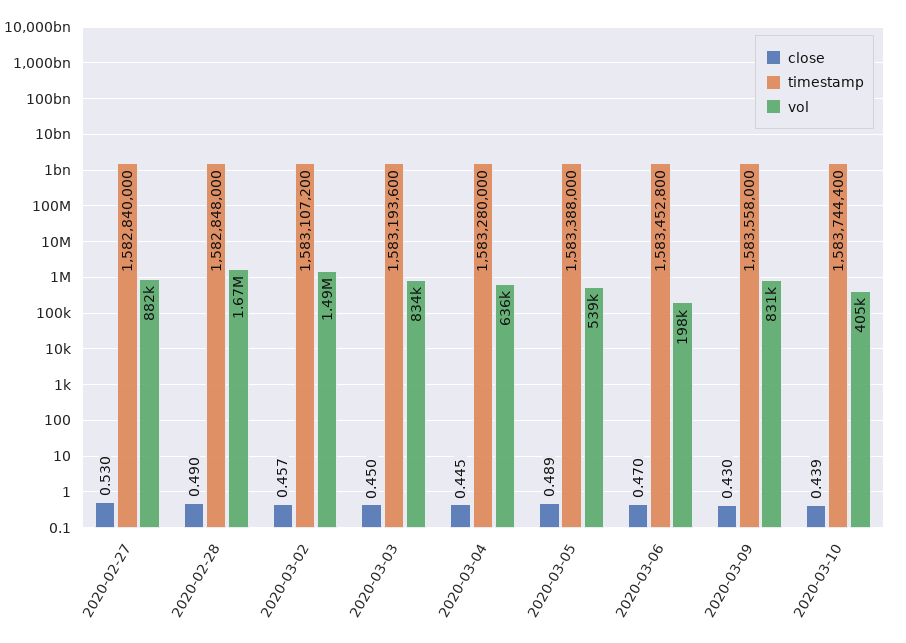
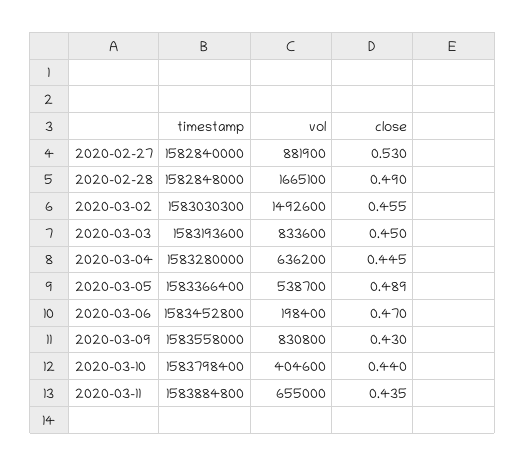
  {
    "close": {
      "2020-02-27": 0.53,
      "2020-02-28": 0.49,
-     "2020-03-02": 0.457,
+     "2020-03-02": 0.455,
      "2020-03-03": 0.45,
      "2020-03-04": 0.445,
      "2020-03-05": 0.489,
      "2020-03-06": 0.47,
      "2020-03-09": 0.43,
-     "2020-03-10": 0.439
+     "2020-03-10": 0.44,
+     "2020-03-11": 0.435
    },
    "timestamp": {
      "2020-02-27": 1582840000,
      "2020-02-28": 1582848000,
-     "2020-03-02": 1583107200,
+     "2020-03-02": 1583030300,
      "2020-03-03": 1583193600,
      "2020-03-04": 1583280000,
-     "2020-03-05": 1583388000,
+     "2020-03-05": 1583366400,
      "2020-03-06": 1583452800,
      "2020-03-09": 1583558000,
-     "2020-03-10": 1583744400
+     "2020-03-10": 1583798400,
+     "2020-03-11": 1583884800
    },
    "vol": {
      "2020-02-27": 881900,
      "2020-02-28": 1665100,
      "2020-03-02": 1492600,
      "2020-03-03": 833600,
      "2020-03-04": 636200,
      "2020-03-05": 538700,
      "2020-03-06": 198400,
      "2020-03-09": 830800,
-     "2020-03-10": 404600
+     "2020-03-10": 404600,
+     "2020-03-11": 655000
    }
  }

